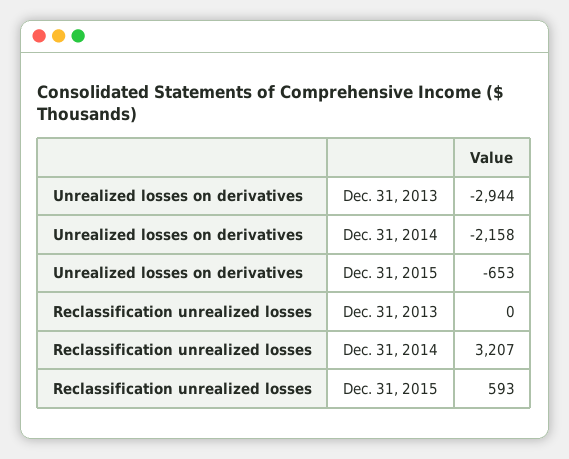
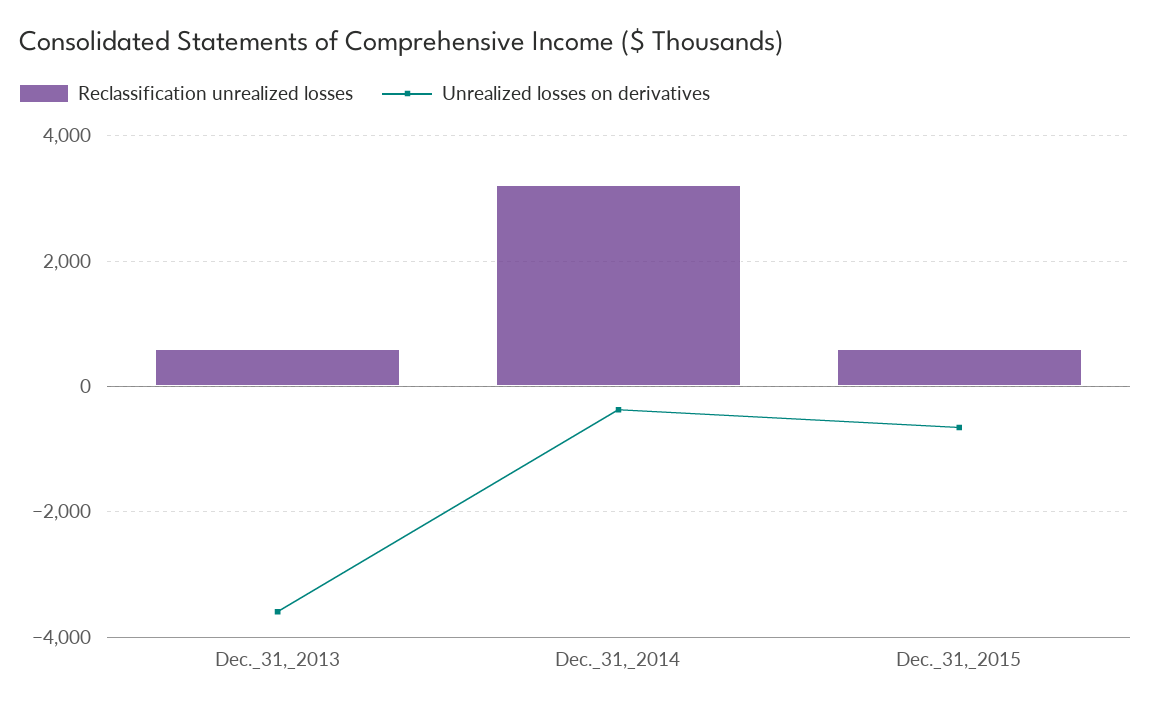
  {
    "Unrealized losses on derivatives": {
-     "Dec. 31, 2013": -2944,
+     "Dec. 31, 2013": -3600,
-     "Dec. 31, 2014": -2158,
+     "Dec. 31, 2014": -400,
      "Dec. 31, 2015": -653
    },
    "Reclassification unrealized losses": {
-     "Dec. 31, 2013": 0,
+     "Dec. 31, 2013": 600,
      "Dec. 31, 2014": 3207,
      "Dec. 31, 2015": 593
    }
  }

